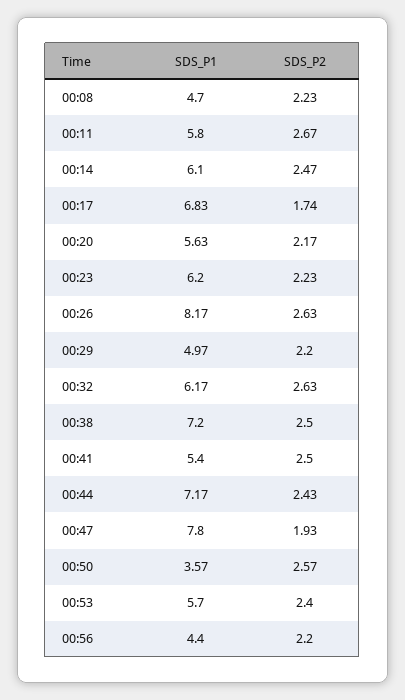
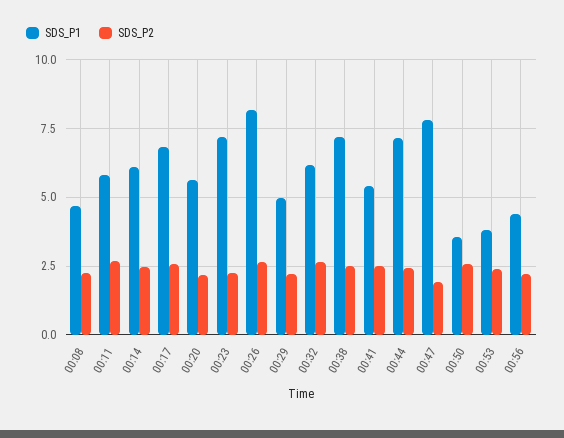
  {
    "SDS_P1": {
      "00:08": 4.7,
      "00:11": 5.8,
      "00:14": 6.1,
      "00:17": 6.83,
      "00:20": 5.63,
-     "00:23": 6.2,
+     "00:23": 7.25,
      "00:26": 8.17,
      "00:29": 4.97,
      "00:32": 6.17,
      "00:38": 7.2,
      "00:41": 5.4,
      "00:44": 7.17,
      "00:47": 7.8,
      "00:50": 3.57,
-     "00:53": 5.7,
+     "00:53": 3.75,
      "00:56": 4.4
    },
    "SDS_P2": {
      "00:08": 2.23,
      "00:11": 2.67,
      "00:14": 2.47,
-     "00:17": 1.74,
+     "00:17": 2.5,
      "00:20": 2.17,
      "00:23": 2.23,
      "00:26": 2.63,
      "00:29": 2.2,
      "00:32": 2.63,
      "00:38": 2.5,
      "00:41": 2.5,
      "00:44": 2.43,
      "00:47": 1.93,
      "00:50": 2.57,
      "00:53": 2.4,
      "00:56": 2.2
    }
  }

